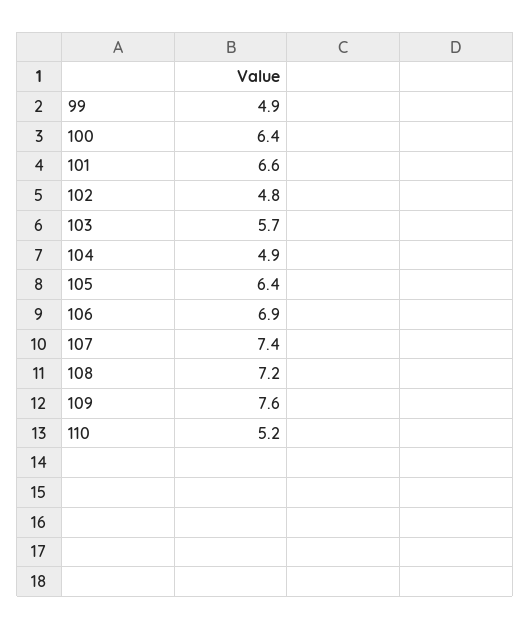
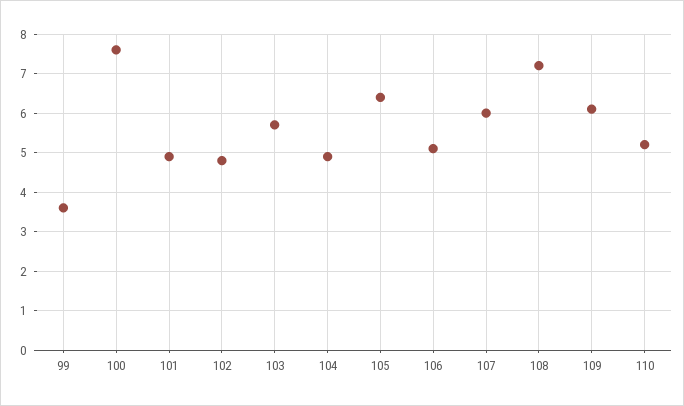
  {
-   "99": 4.9,
+   "99": 3.5,
-   "100": 6.4,
+   "100": 7.5,
-   "101": 6.6,
+   "101": 5,
    "102": 4.8,
    "103": 5.7,
    "104": 4.9,
    "105": 6.4,
-   "106": 6.9,
+   "106": 5,
-   "107": 7.4,
+   "107": 6,
    "108": 7.2,
-   "109": 7.6,
+   "109": 6,
    "110": 5.2
  }

